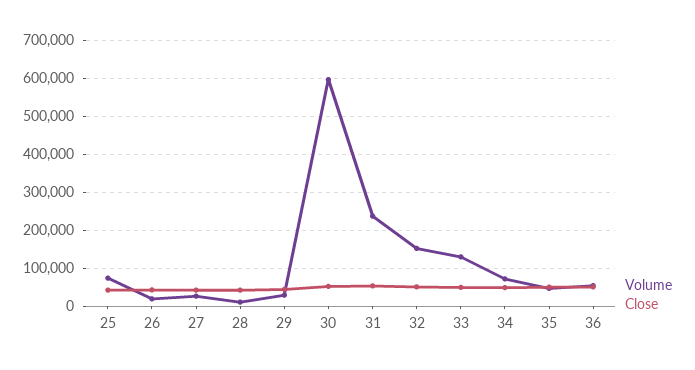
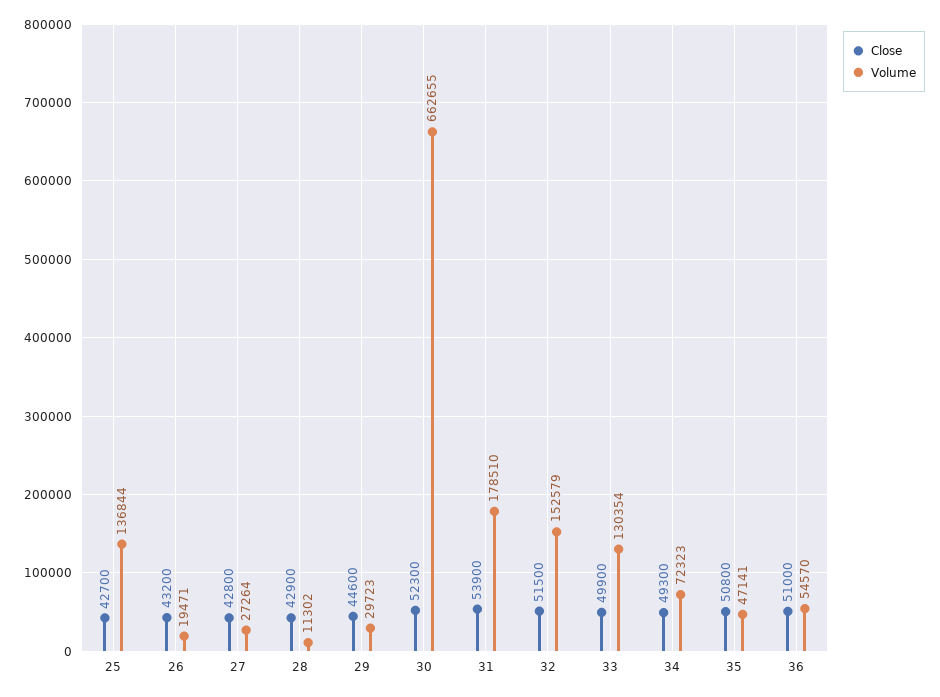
  {
    "Volume": {
-     "25": 80000,
+     "25": 136844,
      "26": 19471,
      "27": 27264,
      "28": 11302,
      "29": 29723,
-     "30": 600000,
+     "30": 662655,
-     "31": 240000,
+     "31": 178510,
      "32": 152579,
      "33": 130354,
      "34": 72323,
      "35": 47141,
      "36": 54570
    },
    "Close": {
      "25": 42700,
      "26": 43200,
      "27": 42800,
      "28": 42900,
      "29": 44600,
      "30": 52300,
      "31": 53900,
      "32": 51500,
      "33": 49900,
      "34": 49300,
      "35": 50800,
      "36": 51000
    }
  }

